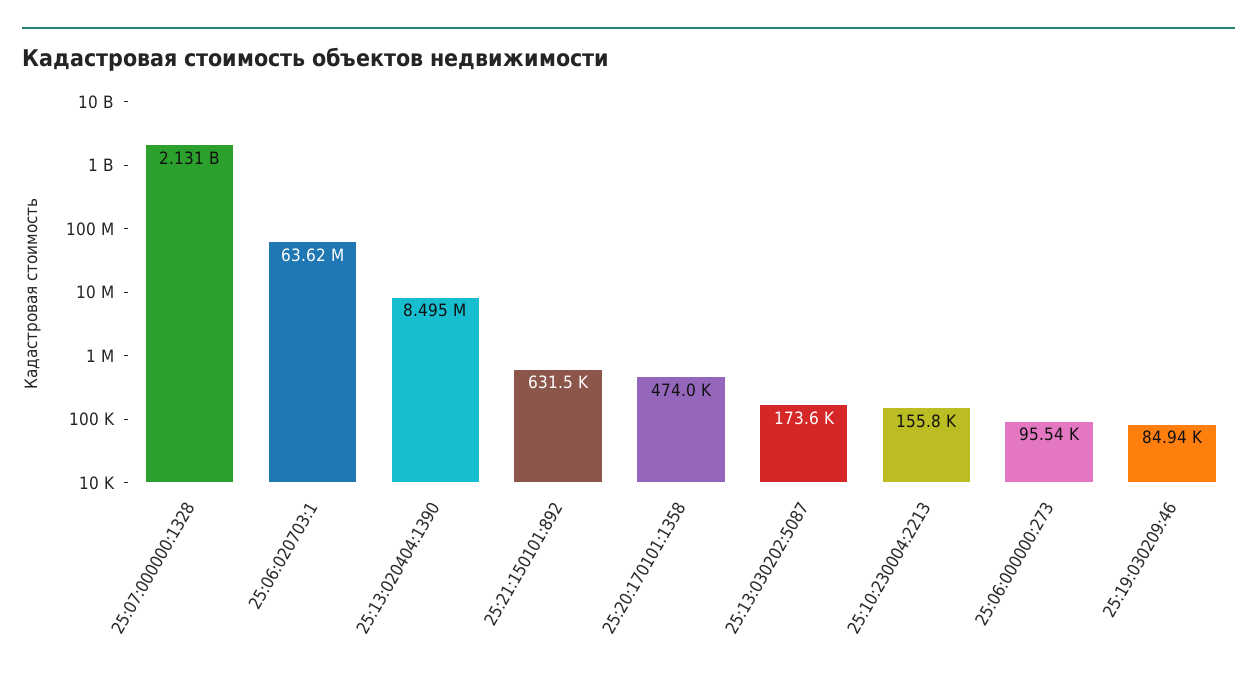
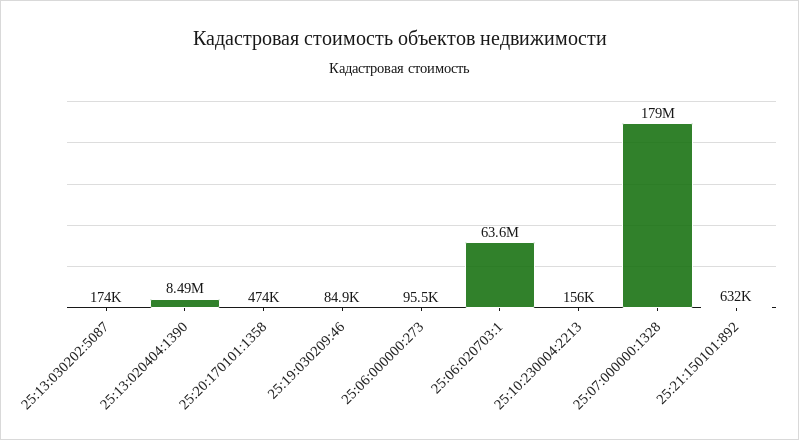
  {
-   "25:07:000000:1328": 2131000000,
+   "25:07:000000:1328": 179000000,
    "25:06:020703:1": 63620000,
    "25:13:020404:1390": 8495000,
    "25:21:150101:892": 631500,
    "25:20:170101:1358": 474000,
    "25:13:030202:5087": 173600,
    "25:10:230004:2213": 155800,
    "25:06:000000:273": 95540,
    "25:19:030209:46": 84940
  }

